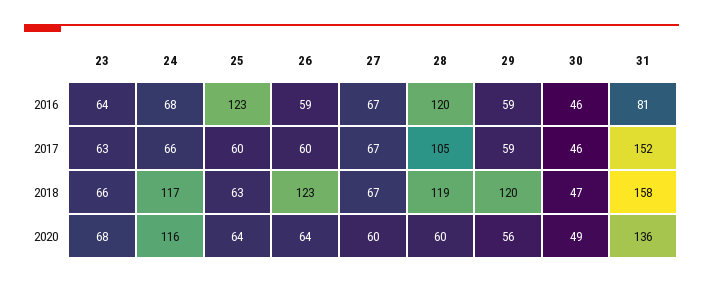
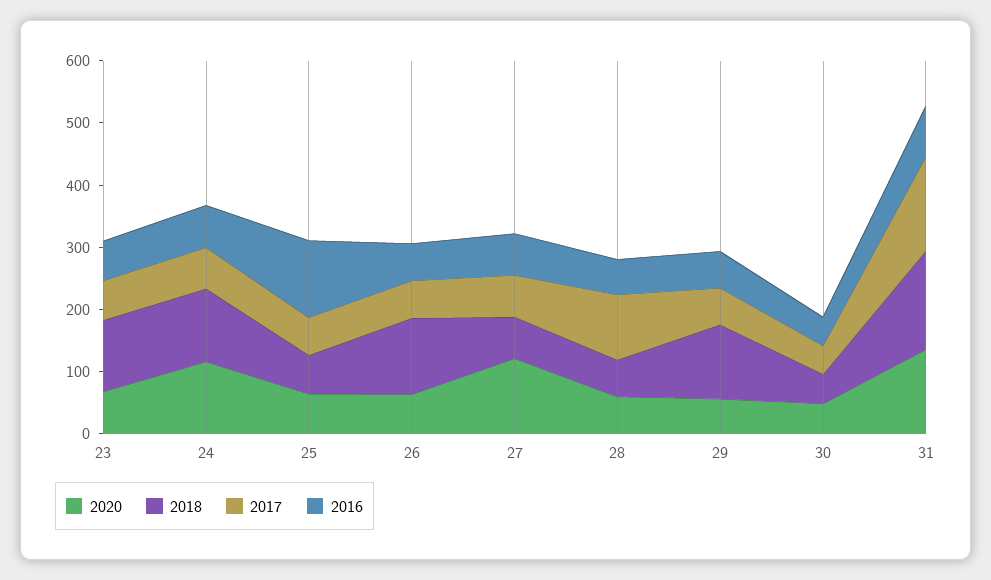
  {
    "2016": {
      "23": 64,
      "24": 68,
      "25": 123,
      "26": 59,
      "27": 67,
-     "28": 120,
+     "28": 60,
      "29": 59,
      "30": 46,
      "31": 81
    },
    "2017": {
      "23": 63,
      "24": 66,
      "25": 60,
      "26": 60,
      "27": 67,
      "28": 105,
      "29": 59,
      "30": 46,
      "31": 152
    },
    "2018": {
-     "23": 66,
+     "23": 120,
      "24": 117,
      "25": 63,
      "26": 123,
      "27": 67,
-     "28": 119,
+     "28": 60,
      "29": 120,
      "30": 47,
      "31": 158
    },
    "2020": {
      "23": 68,
      "24": 116,
      "25": 64,
      "26": 64,
-     "27": 60,
+     "27": 120,
      "28": 60,
      "29": 56,
      "30": 49,
      "31": 136
    }
  }

